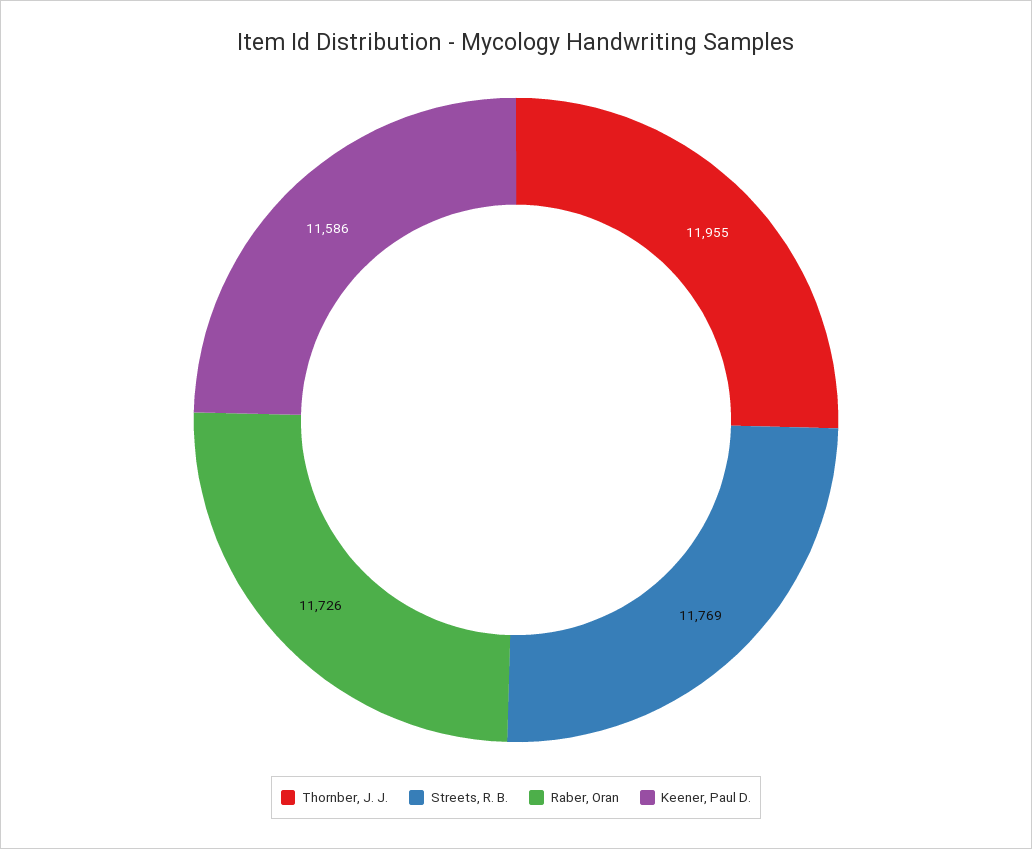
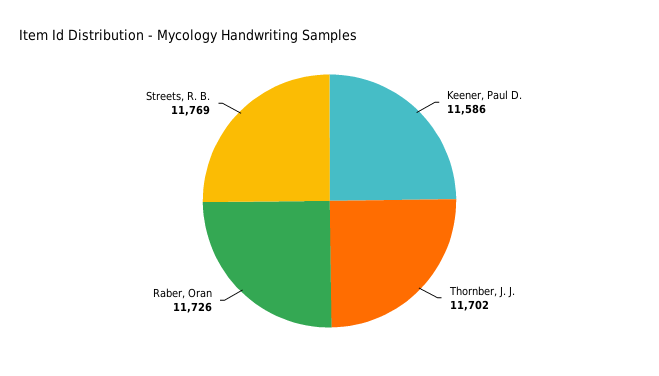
  {
-   "Thornber, J. J.": 11955,
+   "Thornber, J. J.": 11702,
    "Streets, R. B.": 11769,
    "Raber, Oran": 11726,
    "Keener, Paul D.": 11586
  }

